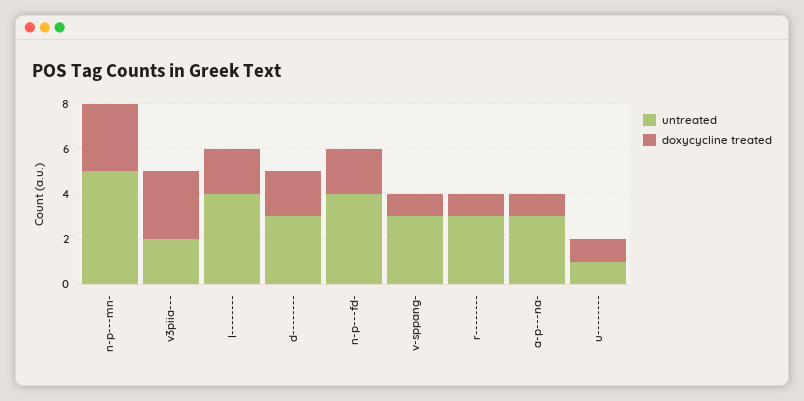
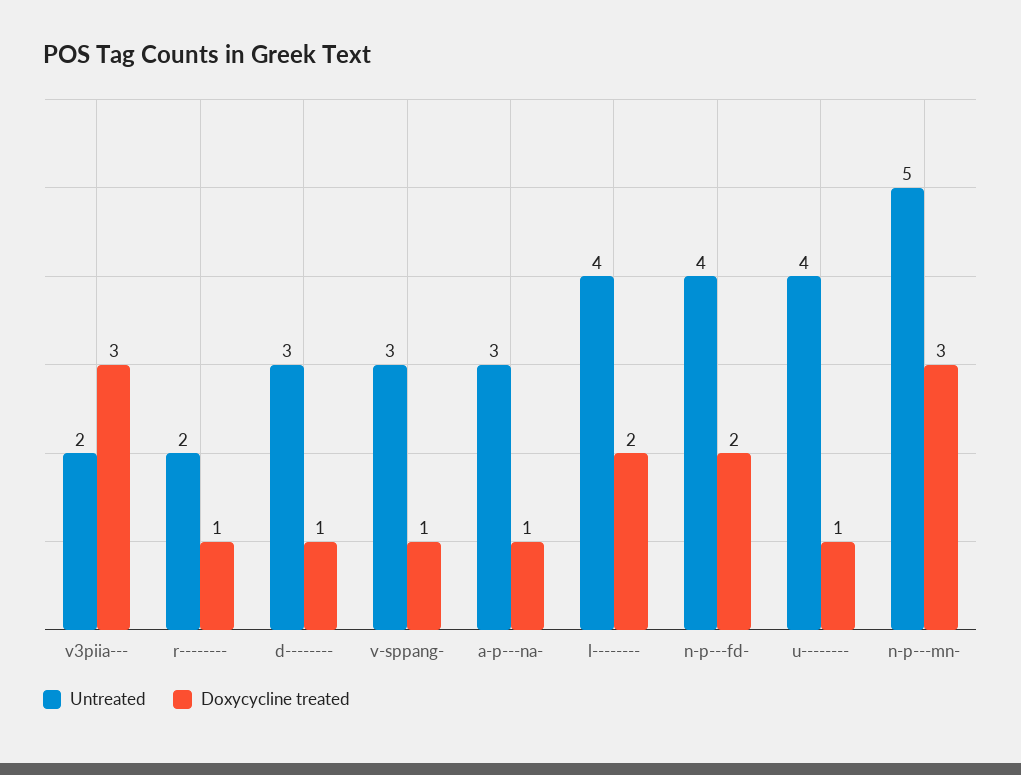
  {
    "untreated": {
      "n-p---mn-": 5,
      "v3piia---": 2,
      "l--------": 4,
      "d--------": 3,
      "n-p---fd-": 4,
      "v-sppang-": 3,
-     "r--------": 3,
+     "r--------": 2,
      "a-p---na-": 3,
-     "u--------": 1
+     "u--------": 4
    },
    "doxycycline treated": {
      "n-p---mn-": 3,
      "v3piia---": 3,
      "l--------": 2,
-     "d--------": 2,
+     "d--------": 1,
      "n-p---fd-": 2,
      "v-sppang-": 1,
      "r--------": 1,
      "a-p---na-": 1,
      "u--------": 1
    }
  }

